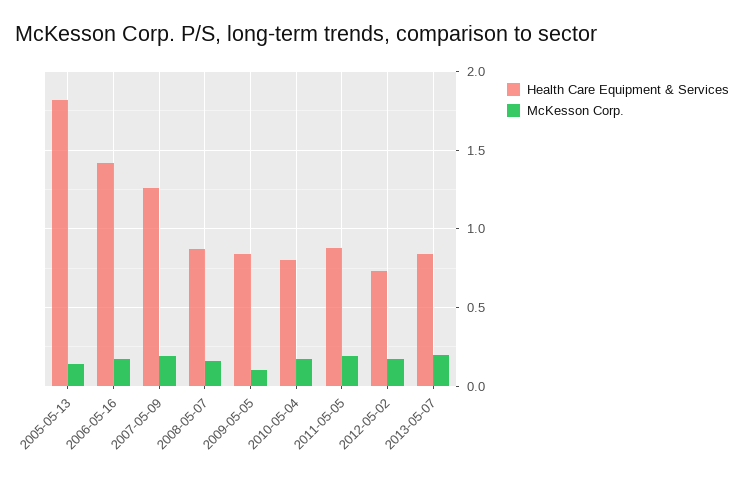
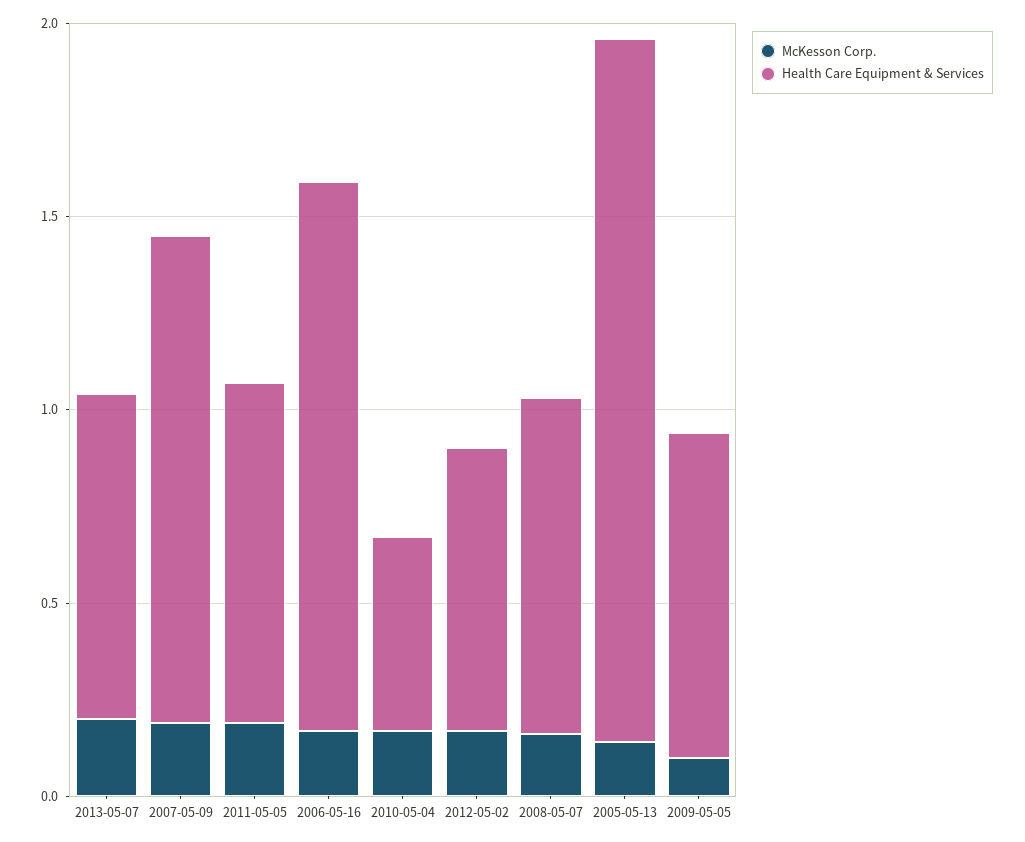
  {
    "Health Care Equipment & Services": {
      "2005-05-13": 1.8,
      "2006-05-16": 1.4,
      "2007-05-09": 1.25,
      "2008-05-07": 0.85,
      "2009-05-05": 0.85,
-     "2010-05-04": 0.8,
+     "2010-05-04": 0.5,
      "2011-05-05": 0.9,
      "2012-05-02": 0.75,
      "2013-05-07": 0.85
    },
    "McKesson Corp.": {
      "2005-05-13": 0.15,
      "2006-05-16": 0.15,
      "2007-05-09": 0.2,
      "2008-05-07": 0.15,
      "2009-05-05": 0.1,
      "2010-05-04": 0.15,
      "2011-05-05": 0.2,
      "2012-05-02": 0.15,
      "2013-05-07": 0.2
    }
  }

